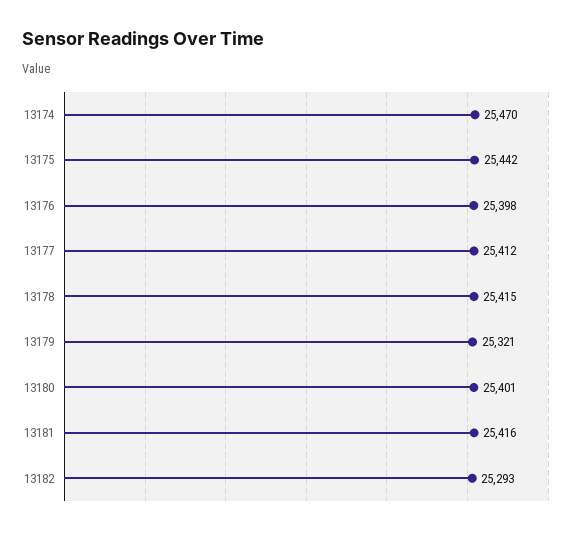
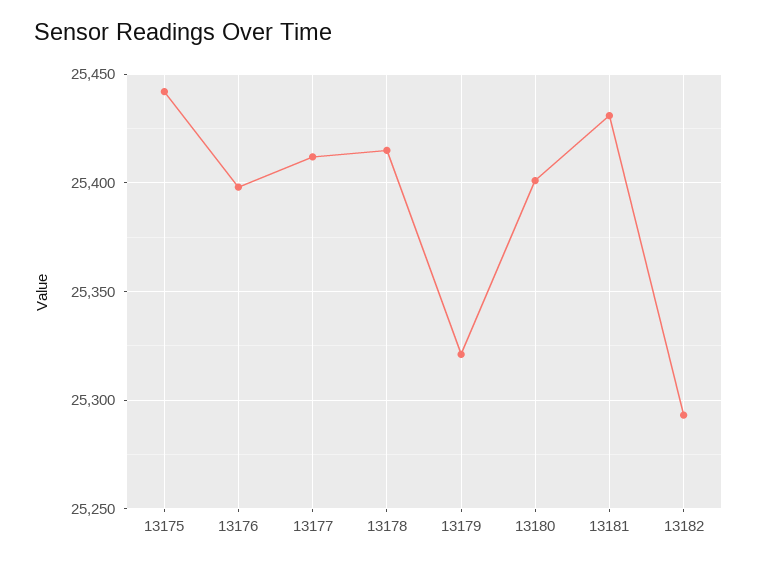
  {
-   "13174": 25470,
    "13175": 25442,
    "13176": 25398,
    "13177": 25412,
    "13178": 25415,
    "13179": 25321,
    "13180": 25401,
-   "13181": 25416,
+   "13181": 25430,
    "13182": 25293
  }

